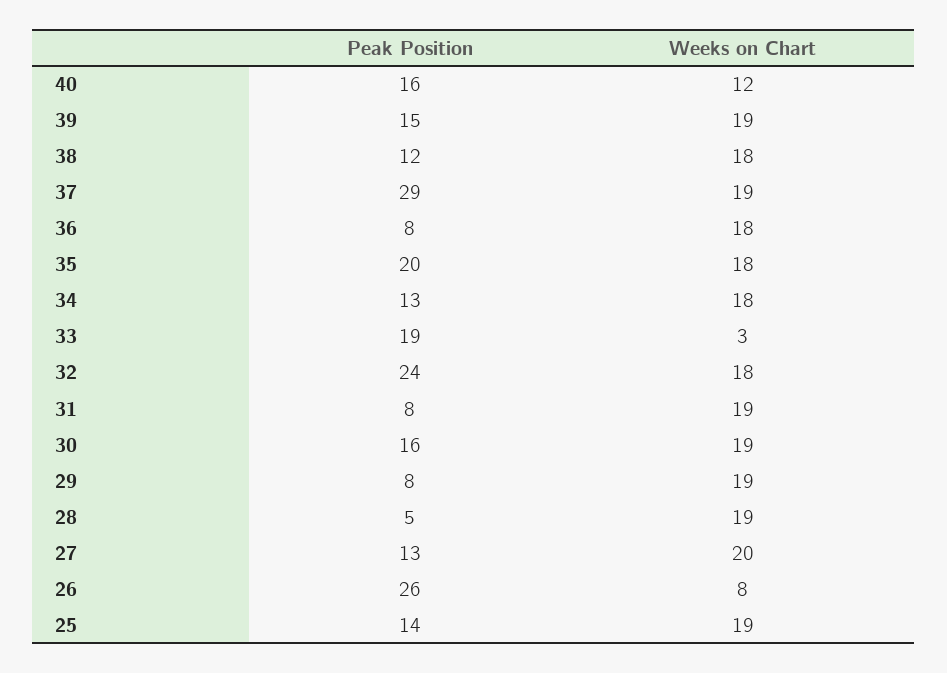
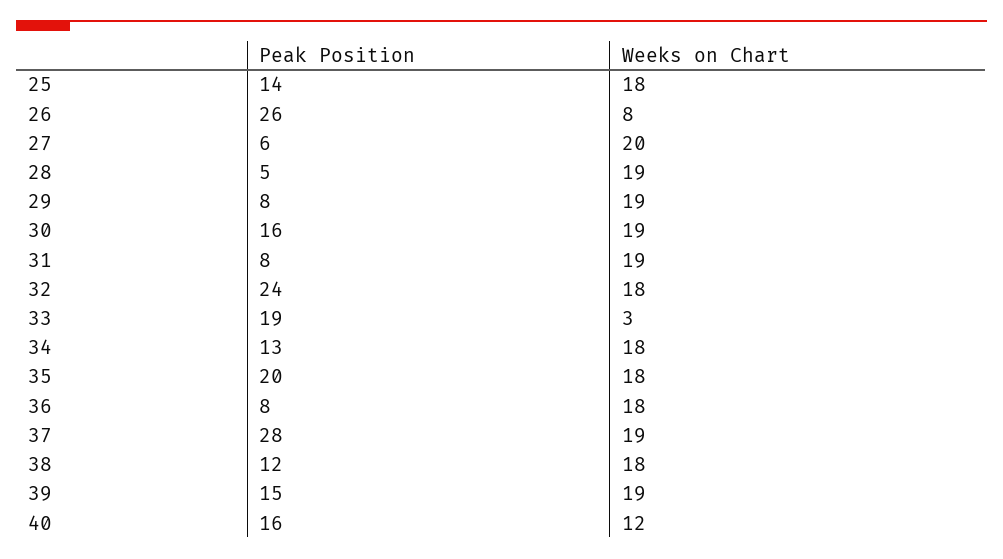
  {
    "Peak Position": {
      "40": 16,
      "39": 15,
      "38": 12,
-     "37": 29,
+     "37": 28,
      "36": 8,
      "35": 20,
      "34": 13,
      "33": 19,
      "32": 24,
      "31": 8,
      "30": 16,
      "29": 8,
      "28": 5,
-     "27": 13,
+     "27": 6,
      "26": 26,
      "25": 14
    },
    "Weeks on Chart": {
      "40": 12,
      "39": 19,
      "38": 18,
      "37": 19,
      "36": 18,
      "35": 18,
      "34": 18,
      "33": 3,
      "32": 18,
      "31": 19,
      "30": 19,
      "29": 19,
      "28": 19,
      "27": 20,
      "26": 8,
-     "25": 19
+     "25": 18
    }
  }

